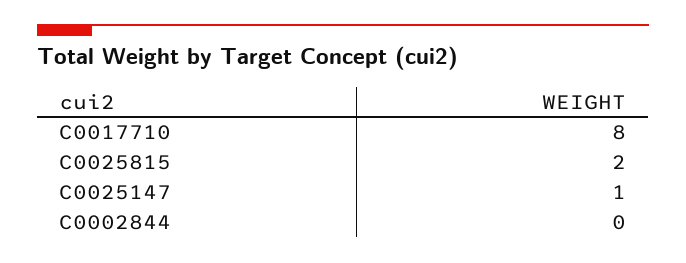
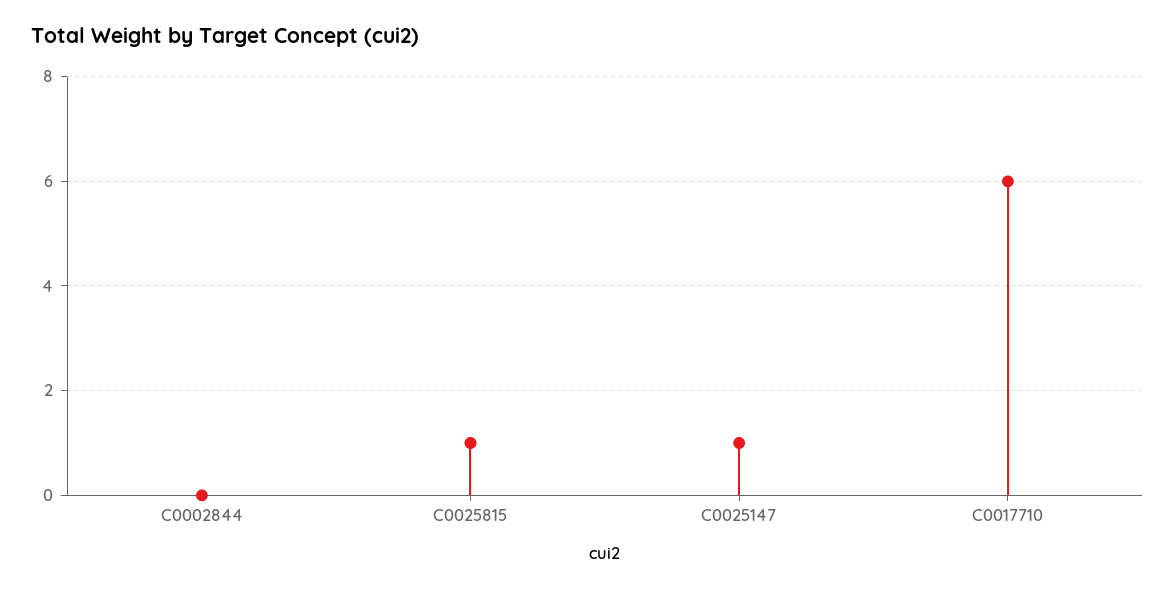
  {
-   "C0017710": 8,
+   "C0017710": 6,
-   "C0025815": 2,
+   "C0025815": 1,
    "C0025147": 1,
    "C0002844": 0
  }

